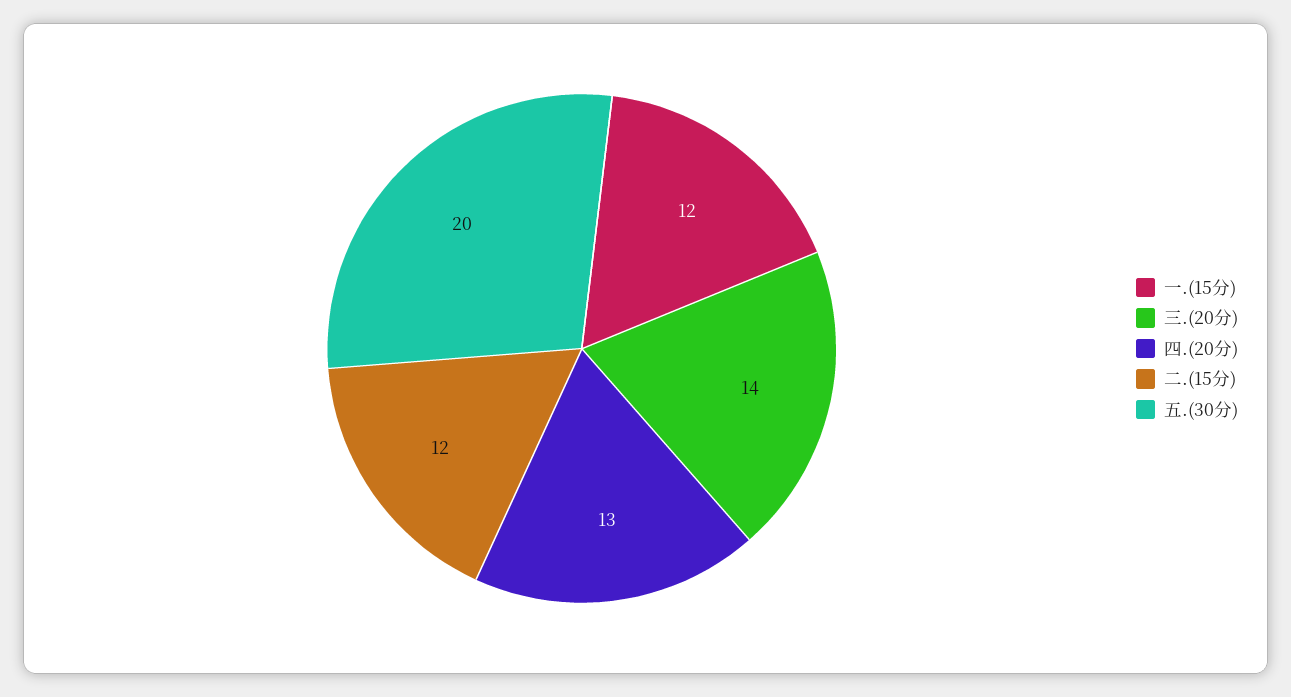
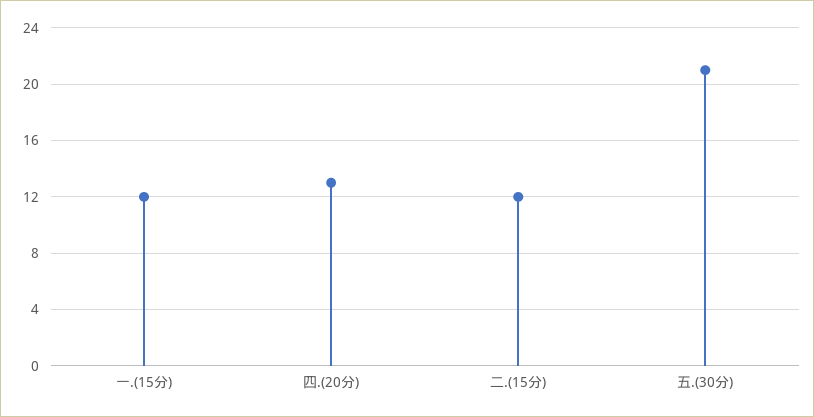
  {
    "一.(15分)": 12,
-   "三.(20分)": 14,
    "四.(20分)": 13,
    "二.(15分)": 12,
-   "五.(30分)": 20
+   "五.(30分)": 21
  }

